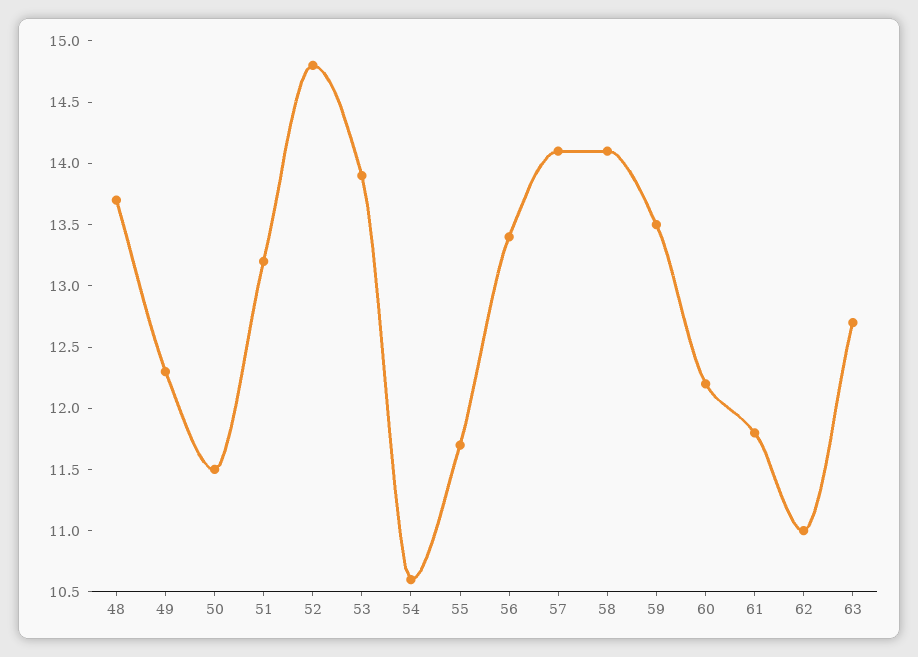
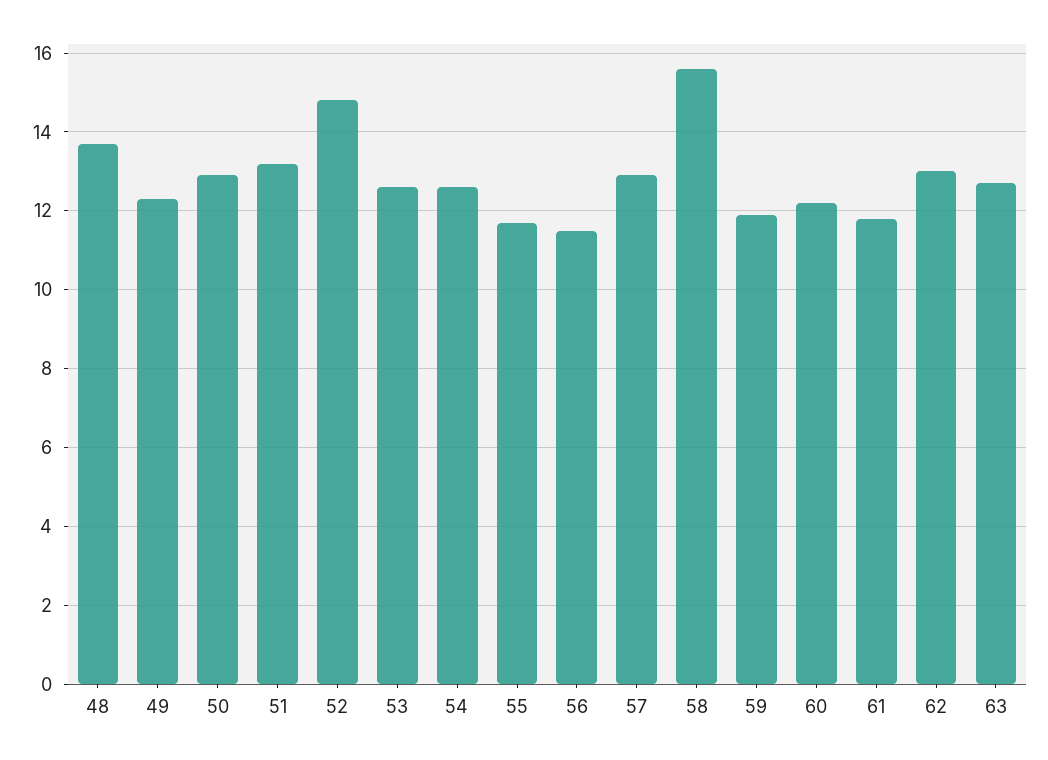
  {
    "48": 13.7,
    "49": 12.3,
-   "50": 11.5,
+   "50": 13,
    "51": 13.2,
    "52": 14.8,
-   "53": 13.9,
+   "53": 12.5,
-   "54": 10.6,
+   "54": 12.5,
    "55": 11.7,
-   "56": 13.4,
+   "56": 11.5,
-   "57": 14.1,
+   "57": 13,
-   "58": 14.1,
+   "58": 15.5,
-   "59": 13.5,
+   "59": 12,
    "60": 12.2,
    "61": 11.8,
-   "62": 11,
+   "62": 13,
    "63": 12.7
  }

